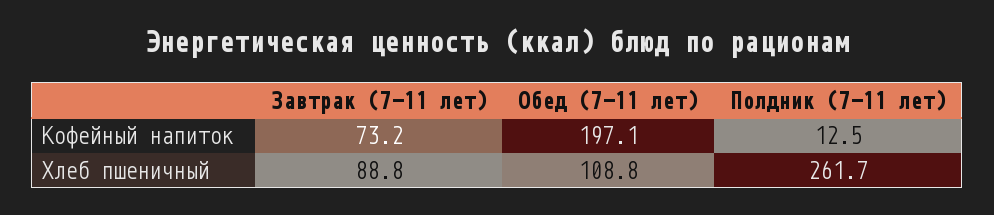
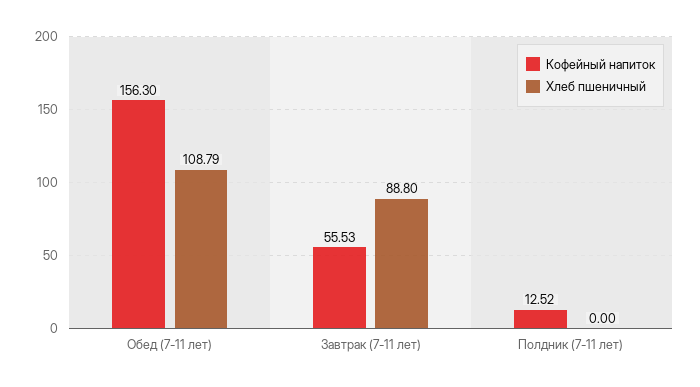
  {
    "Кофейный напиток": {
-     "Завтрак (7-11 лет)": 73.2,
+     "Завтрак (7-11 лет)": 55.53,
-     "Обед (7-11 лет)": 197.1,
+     "Обед (7-11 лет)": 156.3,
      "Полдник (7-11 лет)": 12.52
    },
    "Хлеб пшеничный": {
      "Завтрак (7-11 лет)": 88.8,
      "Обед (7-11 лет)": 108.79,
-     "Полдник (7-11 лет)": 261.7
+     "Полдник (7-11 лет)": 0
    }
  }

